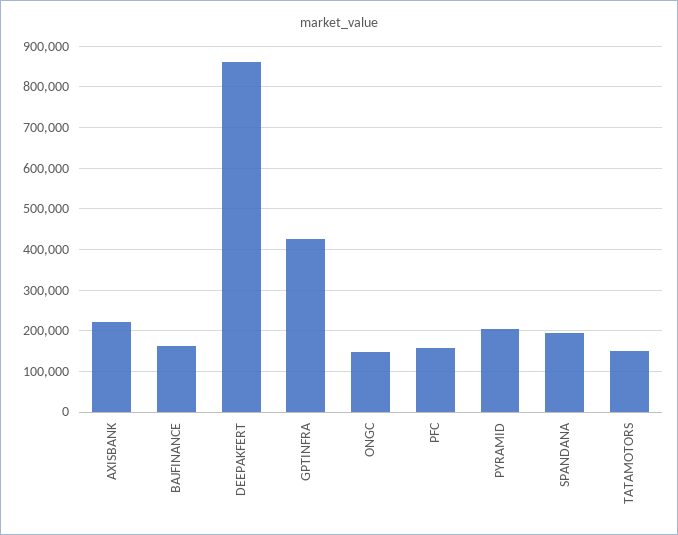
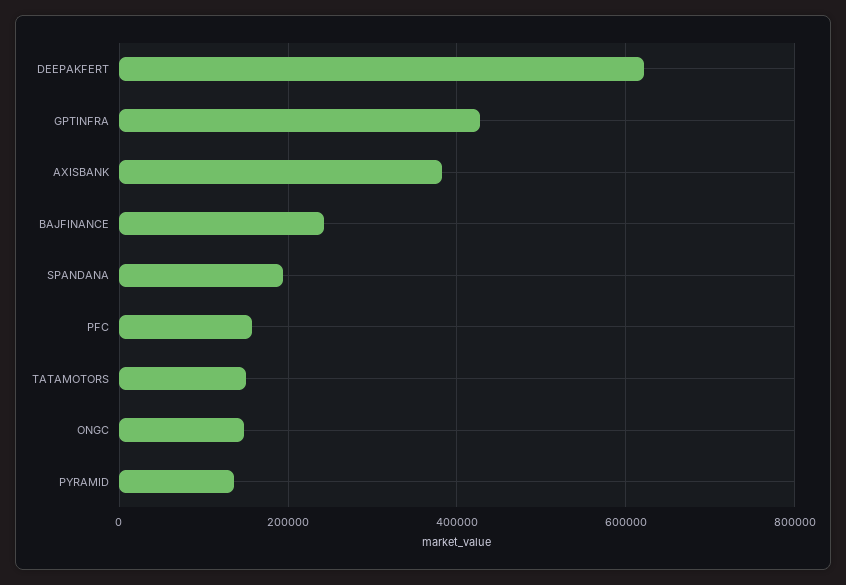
  {
-   "AXISBANK": 220000,
+   "AXISBANK": 380000,
-   "BAJFINANCE": 160000,
+   "BAJFINANCE": 240000,
-   "DEEPAKFERT": 860000,
+   "DEEPAKFERT": 620000,
    "GPTINFRA": 420000,
    "ONGC": 140000,
    "PFC": 160000,
-   "PYRAMID": 200000,
+   "PYRAMID": 140000,
    "SPANDANA": 200000,
    "TATAMOTORS": 160000
  }

